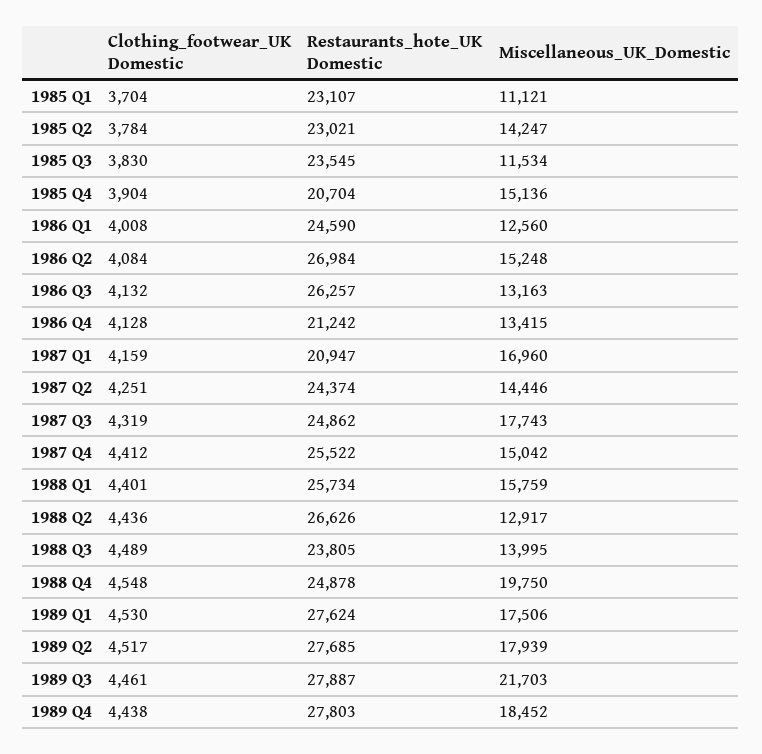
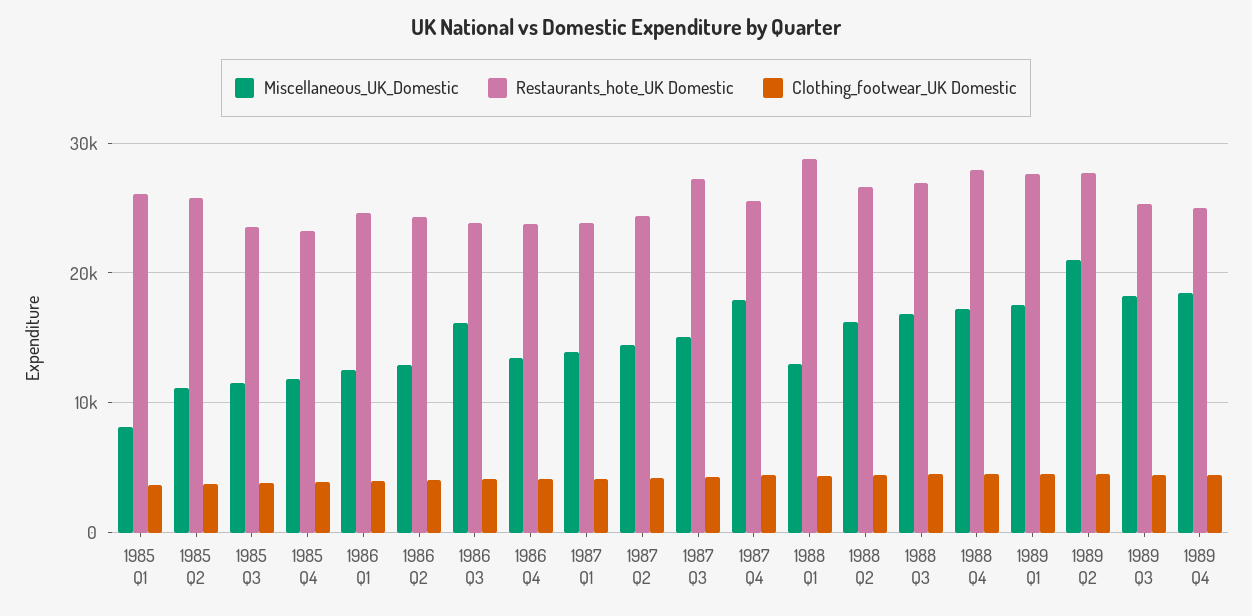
  {
    "Clothing_footwear_UK Domestic": {
      "1985 Q1": 3704,
      "1985 Q2": 3784,
      "1985 Q3": 3830,
      "1985 Q4": 3904,
      "1986 Q1": 4008,
      "1986 Q2": 4084,
      "1986 Q3": 4132,
      "1986 Q4": 4128,
      "1987 Q1": 4159,
      "1987 Q2": 4251,
      "1987 Q3": 4319,
      "1987 Q4": 4412,
      "1988 Q1": 4401,
      "1988 Q2": 4436,
      "1988 Q3": 4489,
      "1988 Q4": 4548,
      "1989 Q1": 4530,
      "1989 Q2": 4517,
      "1989 Q3": 4461,
      "1989 Q4": 4438
    },
    "Restaurants_hote_UK Domestic": {
-     "1985 Q1": 23107,
+     "1985 Q1": 26000,
-     "1985 Q2": 23021,
+     "1985 Q2": 26000,
      "1985 Q3": 23545,
-     "1985 Q4": 20704,
+     "1985 Q4": 23000,
      "1986 Q1": 24590,
-     "1986 Q2": 26984,
+     "1986 Q2": 24000,
-     "1986 Q3": 26257,
+     "1986 Q3": 24000,
-     "1986 Q4": 21242,
+     "1986 Q4": 24000,
-     "1987 Q1": 20947,
+     "1987 Q1": 24000,
      "1987 Q2": 24374,
-     "1987 Q3": 24862,
+     "1987 Q3": 27000,
      "1987 Q4": 25522,
-     "1988 Q1": 25734,
+     "1988 Q1": 29000,
      "1988 Q2": 26626,
-     "1988 Q3": 23805,
+     "1988 Q3": 27000,
-     "1988 Q4": 24878,
+     "1988 Q4": 28000,
      "1989 Q1": 27624,
      "1989 Q2": 27685,
-     "1989 Q3": 27887,
+     "1989 Q3": 25000,
-     "1989 Q4": 27803
+     "1989 Q4": 25000
    },
    "Miscellaneous_UK_Domestic": {
-     "1985 Q1": 11121,
+     "1985 Q1": 8000,
-     "1985 Q2": 14247,
+     "1985 Q2": 11000,
      "1985 Q3": 11534,
-     "1985 Q4": 15136,
+     "1985 Q4": 12000,
      "1986 Q1": 12560,
-     "1986 Q2": 15248,
+     "1986 Q2": 13000,
-     "1986 Q3": 13163,
+     "1986 Q3": 16000,
      "1986 Q4": 13415,
-     "1987 Q1": 16960,
+     "1987 Q1": 14000,
      "1987 Q2": 14446,
-     "1987 Q3": 17743,
+     "1987 Q3": 15000,
-     "1987 Q4": 15042,
+     "1987 Q4": 18000,
-     "1988 Q1": 15759,
+     "1988 Q1": 13000,
-     "1988 Q2": 12917,
+     "1988 Q2": 16000,
-     "1988 Q3": 13995,
+     "1988 Q3": 17000,
-     "1988 Q4": 19750,
+     "1988 Q4": 17000,
      "1989 Q1": 17506,
-     "1989 Q2": 17939,
+     "1989 Q2": 21000,
-     "1989 Q3": 21703,
+     "1989 Q3": 18000,
      "1989 Q4": 18452
    }
  }

